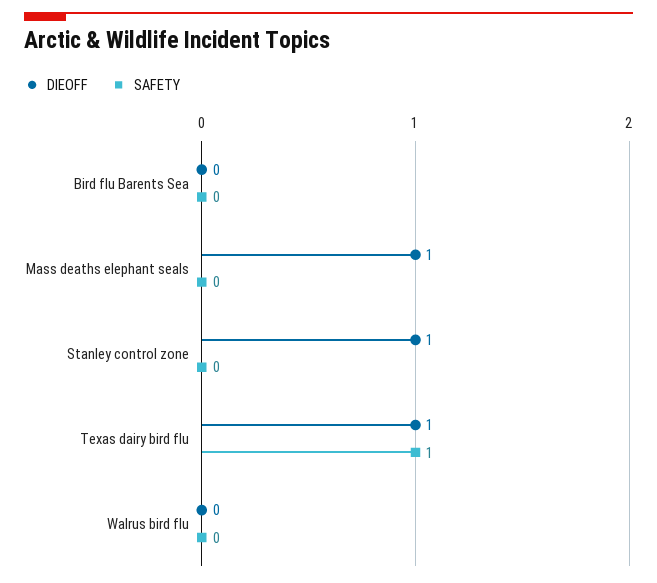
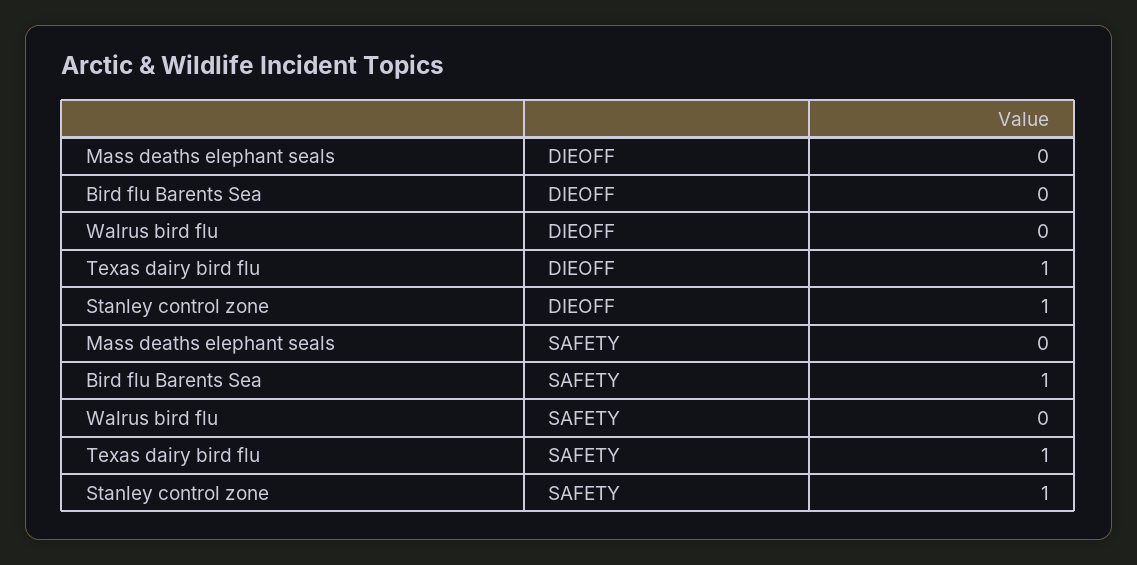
  {
    "DIEOFF": {
      "Bird flu Barents Sea": 0,
-     "Mass deaths elephant seals": 1,
+     "Mass deaths elephant seals": 0,
      "Stanley control zone": 1,
      "Texas dairy bird flu": 1,
      "Walrus bird flu": 0
    },
    "SAFETY": {
-     "Bird flu Barents Sea": 0,
+     "Bird flu Barents Sea": 1,
      "Mass deaths elephant seals": 0,
-     "Stanley control zone": 0,
+     "Stanley control zone": 1,
      "Texas dairy bird flu": 1,
      "Walrus bird flu": 0
    }
  }

